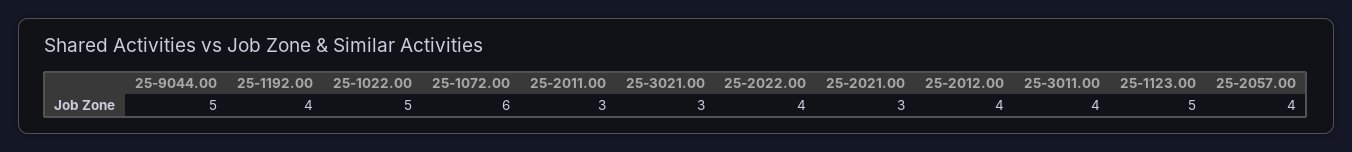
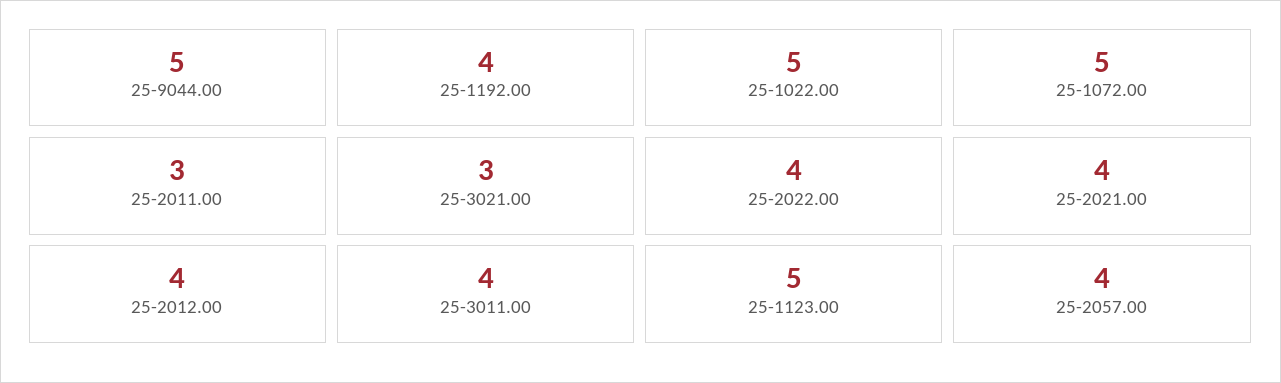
  {
    "25-9044.00": 5,
    "25-1192.00": 4,
    "25-1022.00": 5,
-   "25-1072.00": 6,
+   "25-1072.00": 5,
    "25-2011.00": 3,
    "25-3021.00": 3,
    "25-2022.00": 4,
-   "25-2021.00": 3,
+   "25-2021.00": 4,
    "25-2012.00": 4,
    "25-3011.00": 4,
    "25-1123.00": 5,
    "25-2057.00": 4
  }

